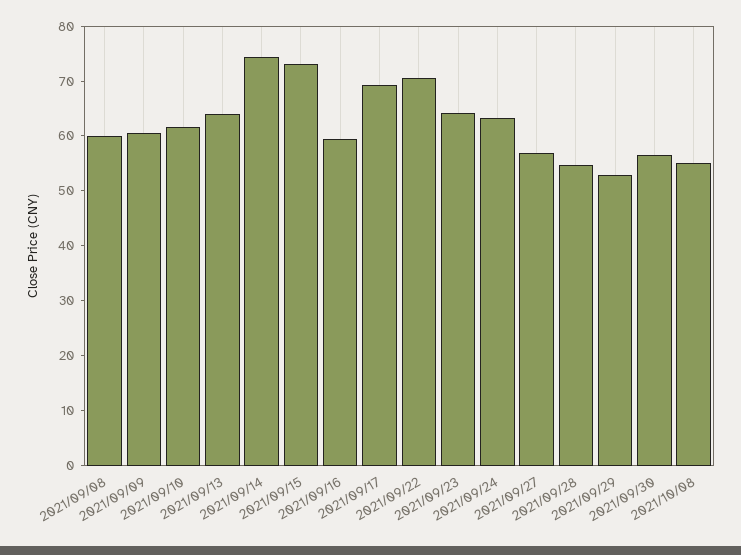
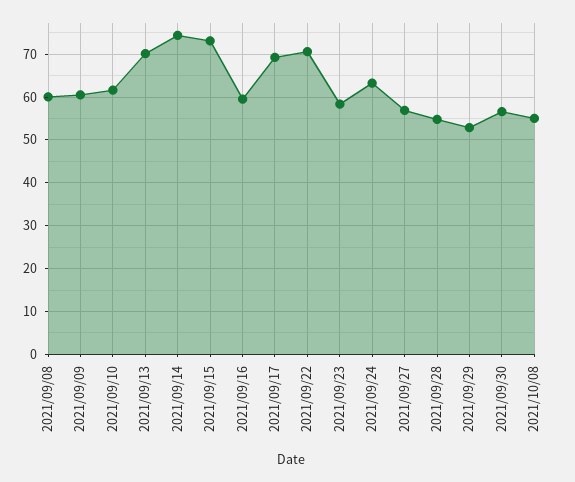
  {
    "2021/09/08": 60,
    "2021/09/09": 60,
    "2021/09/10": 62,
-   "2021/09/13": 64,
+   "2021/09/13": 70,
    "2021/09/14": 74,
    "2021/09/15": 74,
    "2021/09/16": 60,
    "2021/09/17": 70,
    "2021/09/22": 70,
-   "2021/09/23": 64,
+   "2021/09/23": 58,
    "2021/09/24": 64,
    "2021/09/27": 56,
    "2021/09/28": 54,
    "2021/09/29": 52,
    "2021/09/30": 56,
    "2021/10/08": 56
  }

